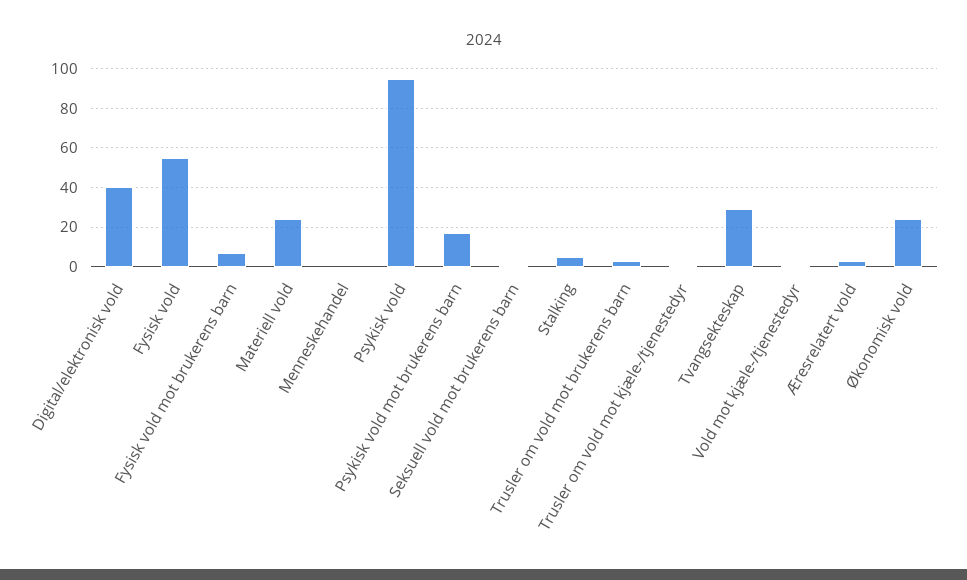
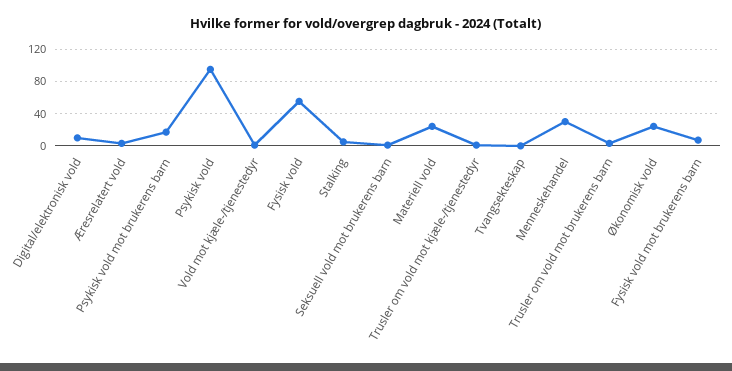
  {
-   "Digital/elektronisk vold": 40,
+   "Digital/elektronisk vold": 10,
    "Fysisk vold": 55,
    "Fysisk vold mot brukerens barn": 5,
    "Materiell vold": 25,
-   "Menneskehandel": 0,
+   "Menneskehandel": 30,
    "Psykisk vold": 95,
    "Psykisk vold mot brukerens barn": 15,
    "Seksuell vold mot brukerens barn": 0,
    "Stalking": 5,
    "Trusler om vold mot brukerens barn": 5,
    "Trusler om vold mot kjæle-/tjenestedyr": 0,
-   "Tvangsekteskap": 30,
+   "Tvangsekteskap": 0,
    "Vold mot kjæle-/tjenestedyr": 0,
    "Æresrelatert vold": 5,
    "Økonomisk vold": 25
  }

